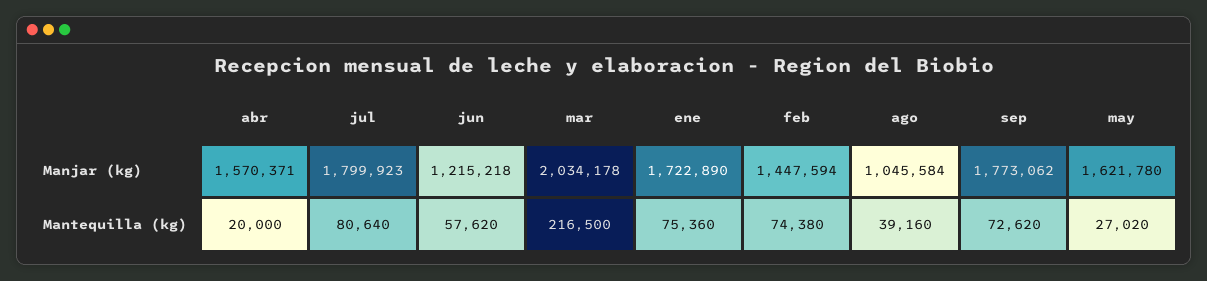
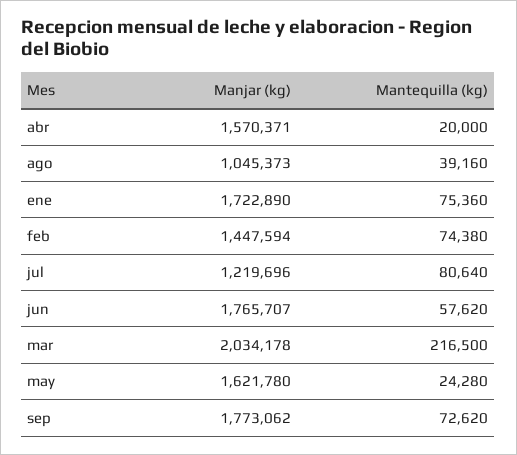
  {
    "abr": {
      "Manjar (kg)": 1570371,
      "Mantequilla (kg)": 20000
    },
    "jul": {
-     "Manjar (kg)": 1799923,
+     "Manjar (kg)": 1219696,
      "Mantequilla (kg)": 80640
    },
    "jun": {
-     "Manjar (kg)": 1215218,
+     "Manjar (kg)": 1765707,
      "Mantequilla (kg)": 57620
    },
    "mar": {
      "Manjar (kg)": 2034178,
      "Mantequilla (kg)": 216500
    },
    "ene": {
      "Manjar (kg)": 1722890,
      "Mantequilla (kg)": 75360
    },
    "feb": {
      "Manjar (kg)": 1447594,
      "Mantequilla (kg)": 74380
    },
    "ago": {
-     "Manjar (kg)": 1045584,
+     "Manjar (kg)": 1045373,
      "Mantequilla (kg)": 39160
    },
    "sep": {
      "Manjar (kg)": 1773062,
      "Mantequilla (kg)": 72620
    },
    "may": {
      "Manjar (kg)": 1621780,
-     "Mantequilla (kg)": 27020
+     "Mantequilla (kg)": 24280
    }
  }

